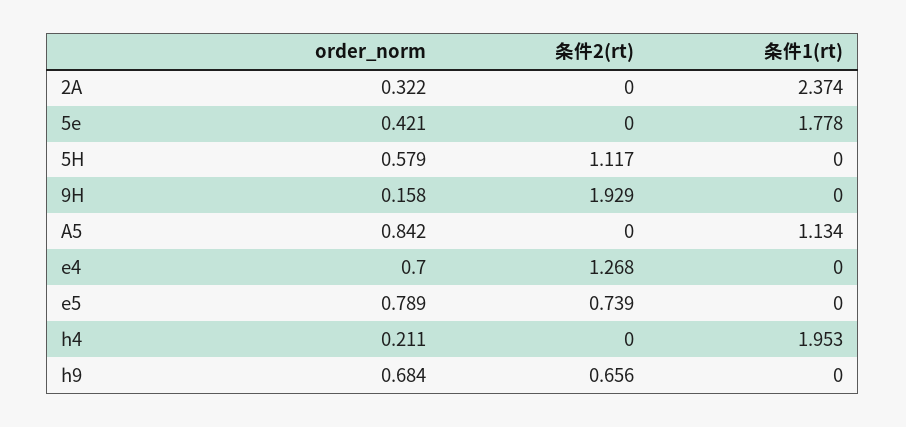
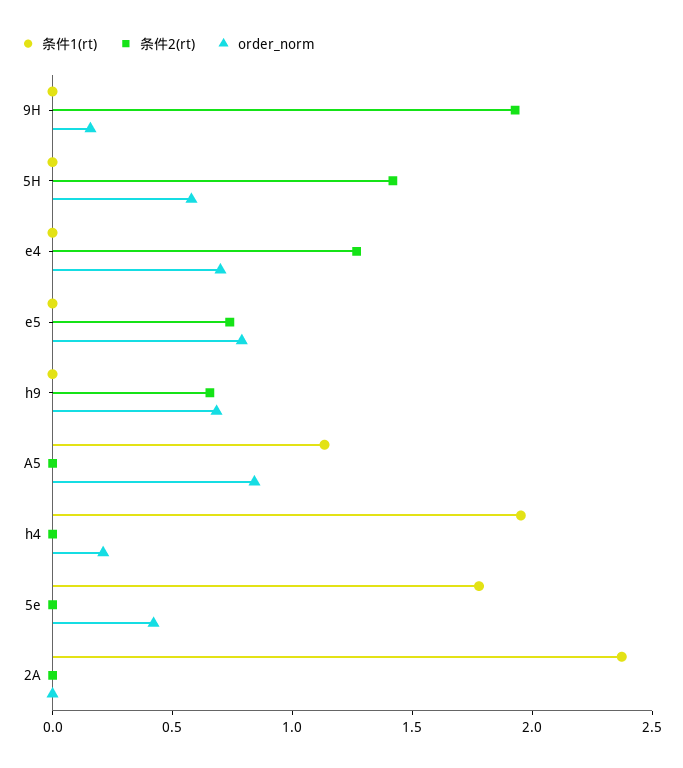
  {
    "order_norm": {
-     "2A": 0.322,
+     "2A": 0,
      "5e": 0.421,
      "5H": 0.579,
      "9H": 0.158,
      "A5": 0.842,
      "e4": 0.7,
      "e5": 0.789,
      "h4": 0.211,
      "h9": 0.684
    },
    "条件2(rt)": {
      "2A": 0,
      "5e": 0,
-     "5H": 1.117,
+     "5H": 1.4,
      "9H": 1.929,
      "A5": 0,
      "e4": 1.268,
      "e5": 0.739,
      "h4": 0,
      "h9": 0.656
    },
    "条件1(rt)": {
      "2A": 2.374,
      "5e": 1.778,
      "5H": 0,
      "9H": 0,
      "A5": 1.134,
      "e4": 0,
      "e5": 0,
      "h4": 1.953,
      "h9": 0
    }
  }

